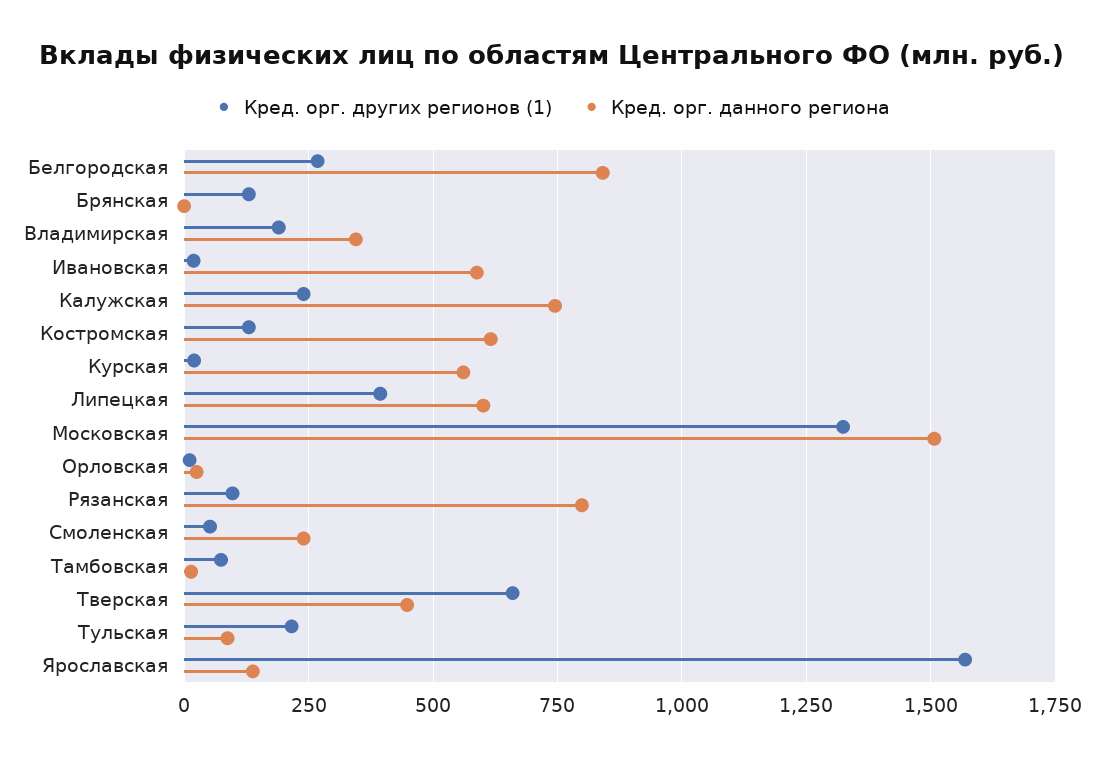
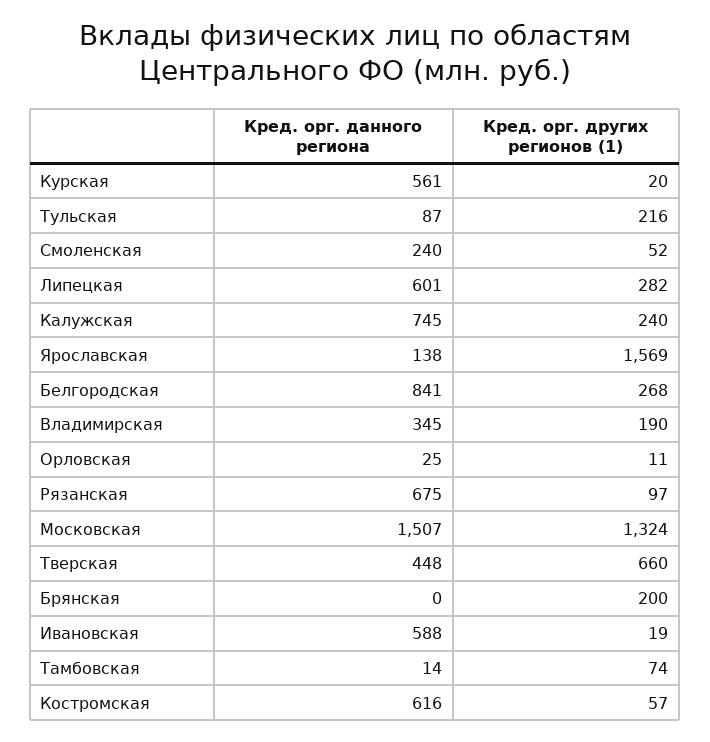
  {
    "Кред. орг. других регионов (1)": {
      "Белгородская": 268,
-     "Брянская": 125,
+     "Брянская": 200,
      "Владимирская": 190,
      "Ивановская": 19,
      "Калужская": 240,
-     "Костромская": 125,
+     "Костромская": 57,
      "Курская": 20,
-     "Липецкая": 400,
+     "Липецкая": 282,
      "Московская": 1324,
      "Орловская": 11,
      "Рязанская": 97,
      "Смоленская": 52,
      "Тамбовская": 74,
      "Тверская": 660,
      "Тульская": 216,
      "Ярославская": 1569
    },
    "Кред. орг. данного региона": {
      "Белгородская": 841,
      "Брянская": 0,
      "Владимирская": 345,
      "Ивановская": 588,
      "Калужская": 745,
      "Костромская": 616,
      "Курская": 561,
      "Липецкая": 601,
      "Московская": 1507,
      "Орловская": 25,
-     "Рязанская": 800,
+     "Рязанская": 675,
      "Смоленская": 240,
      "Тамбовская": 14,
      "Тверская": 448,
      "Тульская": 87,
      "Ярославская": 138
    }
  }

